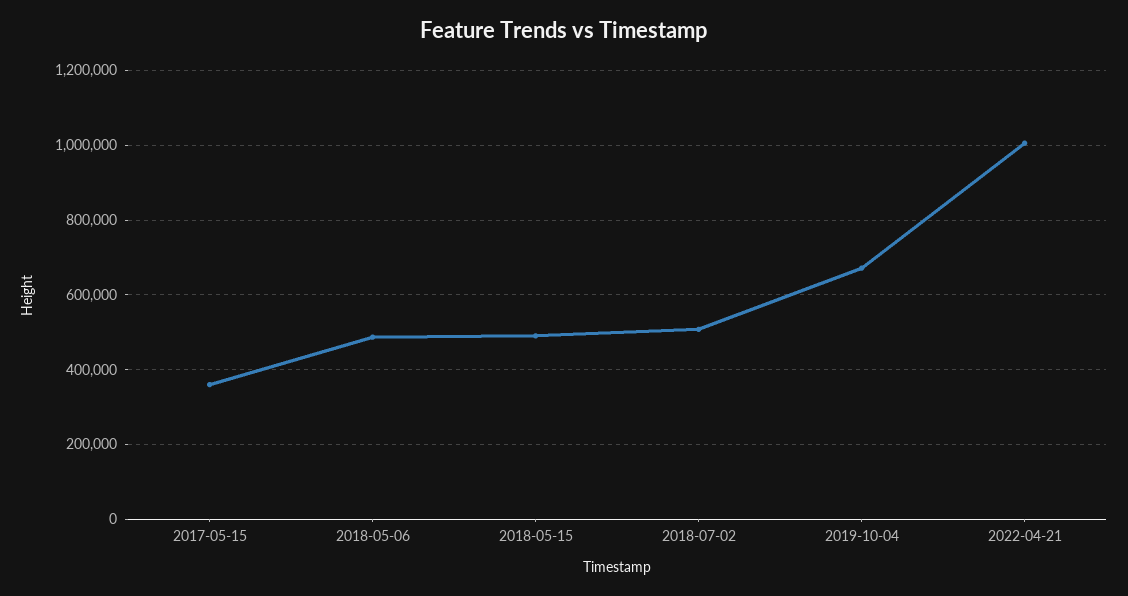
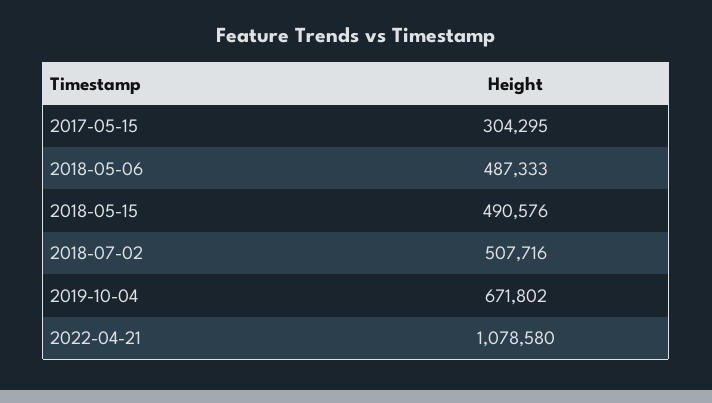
  {
-   "2017-05-15": 360000,
+   "2017-05-15": 304295,
    "2018-05-06": 487333,
    "2018-05-15": 490576,
    "2018-07-02": 507716,
    "2019-10-04": 671802,
-   "2022-04-21": 1000000
+   "2022-04-21": 1078580
  }

